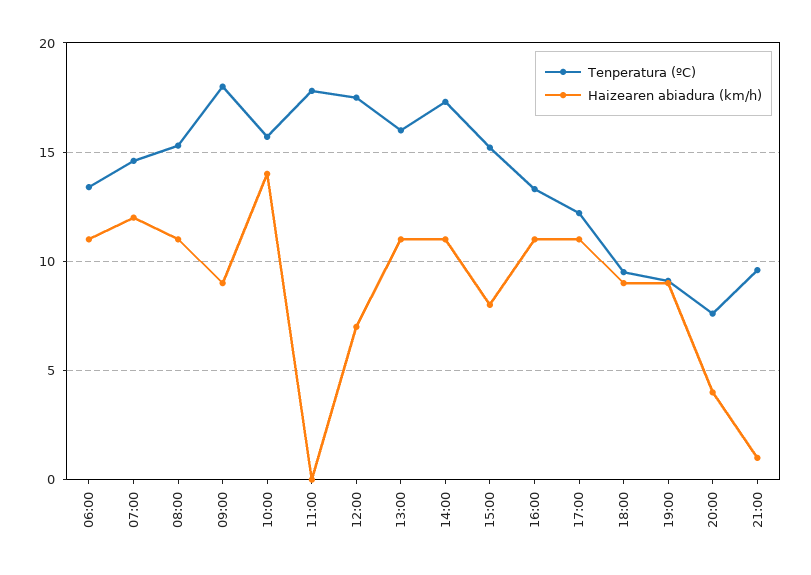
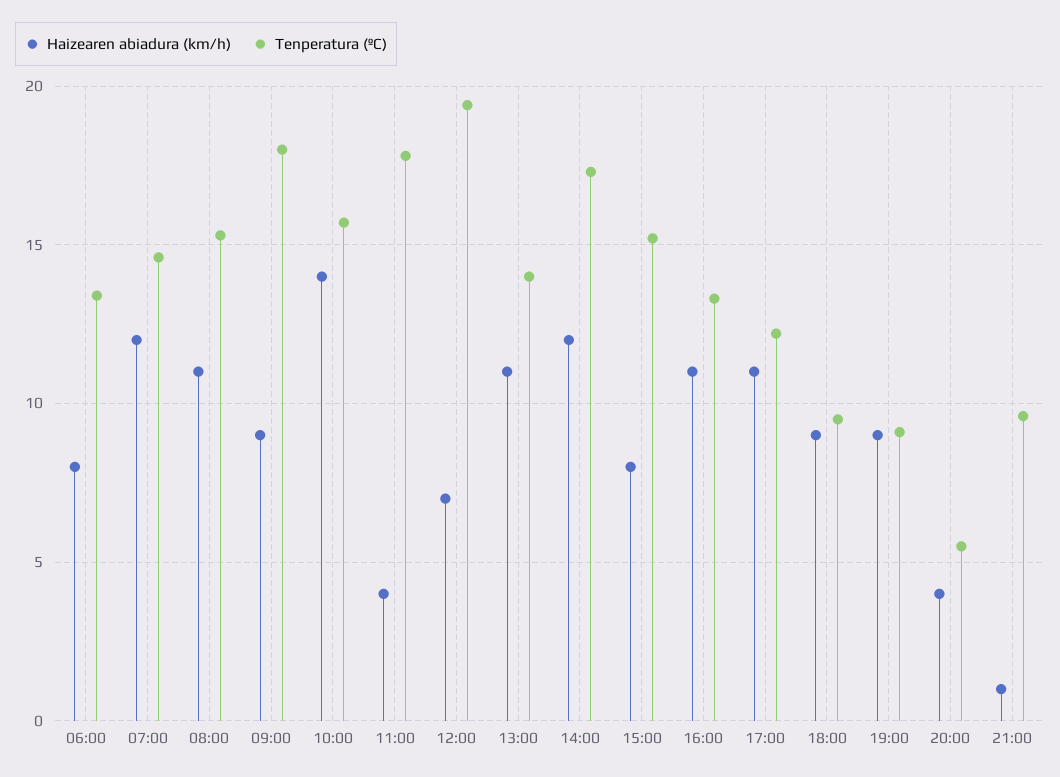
  {
    "Tenperatura (ºC)": {
      "06:00": 13.5,
      "07:00": 14.5,
      "08:00": 15.5,
      "09:00": 18,
      "10:00": 15.5,
      "11:00": 18,
-     "12:00": 17.5,
+     "12:00": 19.5,
-     "13:00": 16,
+     "13:00": 14,
      "14:00": 17.5,
      "15:00": 15,
      "16:00": 13.5,
      "17:00": 12,
      "18:00": 9.5,
      "19:00": 9,
-     "20:00": 7.5,
+     "20:00": 5.5,
      "21:00": 9.5
    },
    "Haizearen abiadura (km/h)": {
-     "06:00": 11,
+     "06:00": 8,
      "07:00": 12,
      "08:00": 11,
      "09:00": 9,
      "10:00": 14,
-     "11:00": 0,
+     "11:00": 4,
      "12:00": 7,
      "13:00": 11,
-     "14:00": 11,
+     "14:00": 12,
      "15:00": 8,
      "16:00": 11,
      "17:00": 11,
      "18:00": 9,
      "19:00": 9,
      "20:00": 4,
      "21:00": 1
    }
  }

